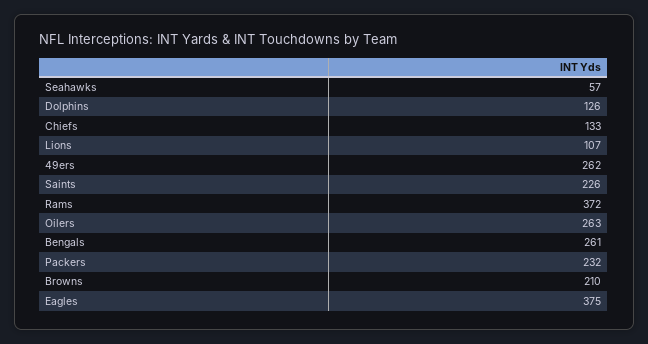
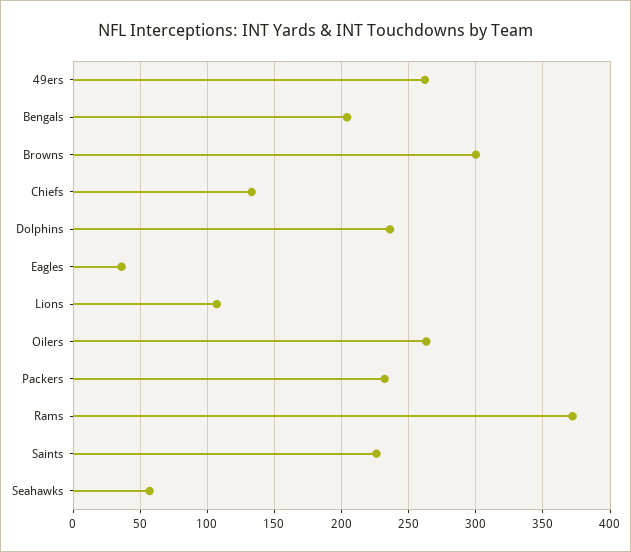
  {
    "Seahawks": 57,
-   "Dolphins": 126,
+   "Dolphins": 235,
    "Chiefs": 133,
    "Lions": 107,
    "49ers": 262,
    "Saints": 226,
    "Rams": 372,
    "Oilers": 263,
-   "Bengals": 261,
+   "Bengals": 205,
    "Packers": 232,
-   "Browns": 210,
+   "Browns": 300,
-   "Eagles": 375
+   "Eagles": 35
  }

